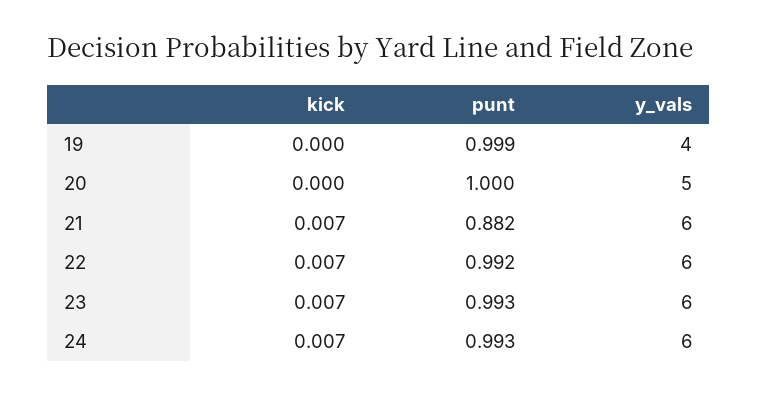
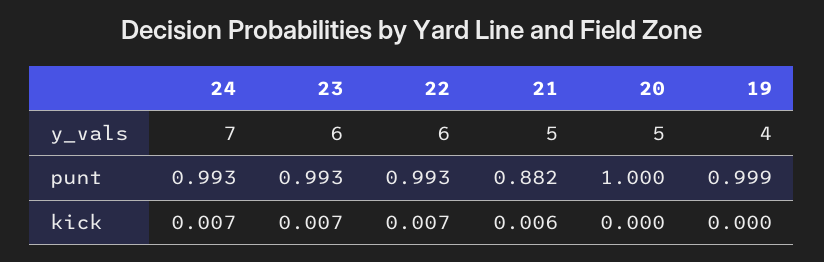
  {
    "kick": {
      "19": 0,
      "20": 0,
-     "21": 0.007,
+     "21": 0.006,
      "22": 0.007,
      "23": 0.007,
      "24": 0.007
    },
    "punt": {
      "19": 0.999,
      "20": 1,
      "21": 0.882,
-     "22": 0.992,
+     "22": 0.993,
      "23": 0.993,
      "24": 0.993
    },
    "y_vals": {
      "19": 4,
      "20": 5,
-     "21": 6,
+     "21": 5,
      "22": 6,
      "23": 6,
-     "24": 6
+     "24": 7
    }
  }

